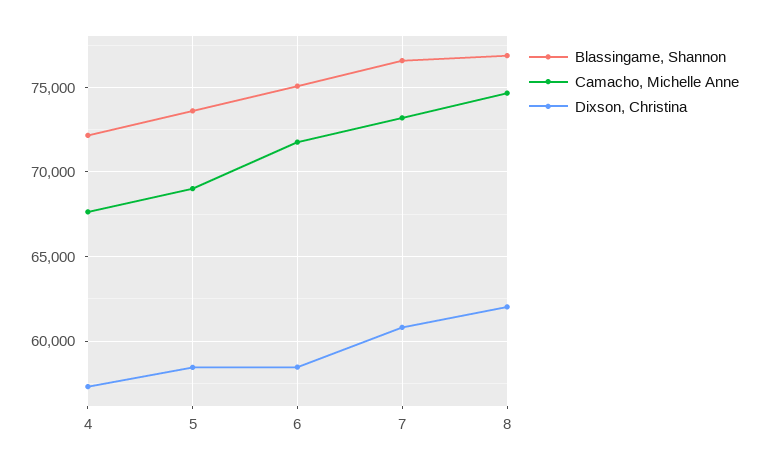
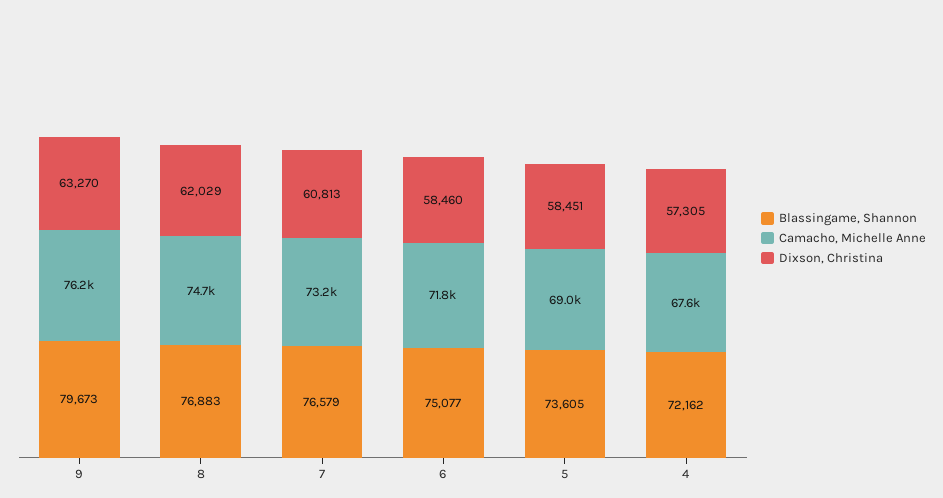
  {
    "Blassingame, Shannon": {
      "4": 72162,
      "5": 73605,
      "6": 75077,
      "7": 76579,
-     "8": 76883
+     "8": 76883,
+     "9": 79673
    },
    "Camacho, Michelle Anne": {
      "4": 67600,
      "5": 69000,
      "6": 71800,
      "7": 73200,
-     "8": 74700
+     "8": 74700,
+     "9": 76200
    },
    "Dixson, Christina": {
      "4": 57305,
      "5": 58451,
      "6": 58460,
      "7": 60813,
-     "8": 62029
+     "8": 62029,
+     "9": 63270
    }
  }

